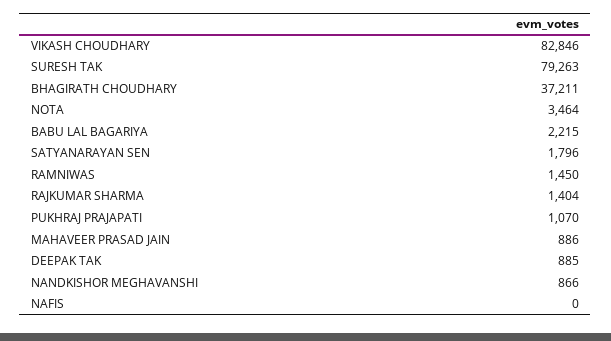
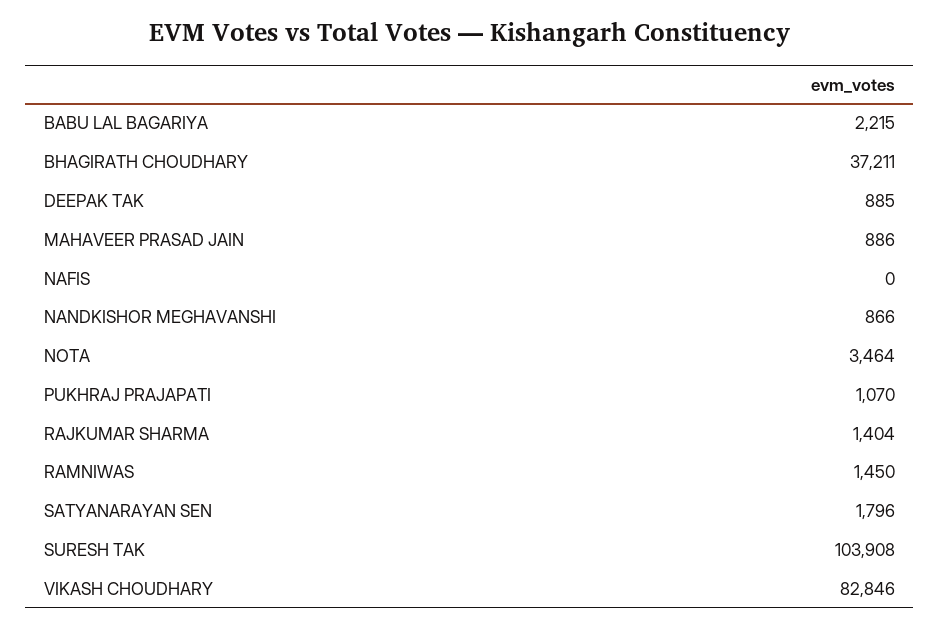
  {
    "VIKASH CHOUDHARY": 82846,
-   "SURESH TAK": 79263,
+   "SURESH TAK": 103908,
    "BHAGIRATH CHOUDHARY": 37211,
    "NOTA": 3464,
    "BABU LAL BAGARIYA": 2215,
    "SATYANARAYAN SEN": 1796,
    "RAMNIWAS": 1450,
    "RAJKUMAR SHARMA": 1404,
    "PUKHRAJ PRAJAPATI": 1070,
    "MAHAVEER PRASAD JAIN": 886,
    "DEEPAK TAK": 885,
    "NANDKISHOR MEGHAVANSHI": 866,
    "NAFIS": 0
  }

